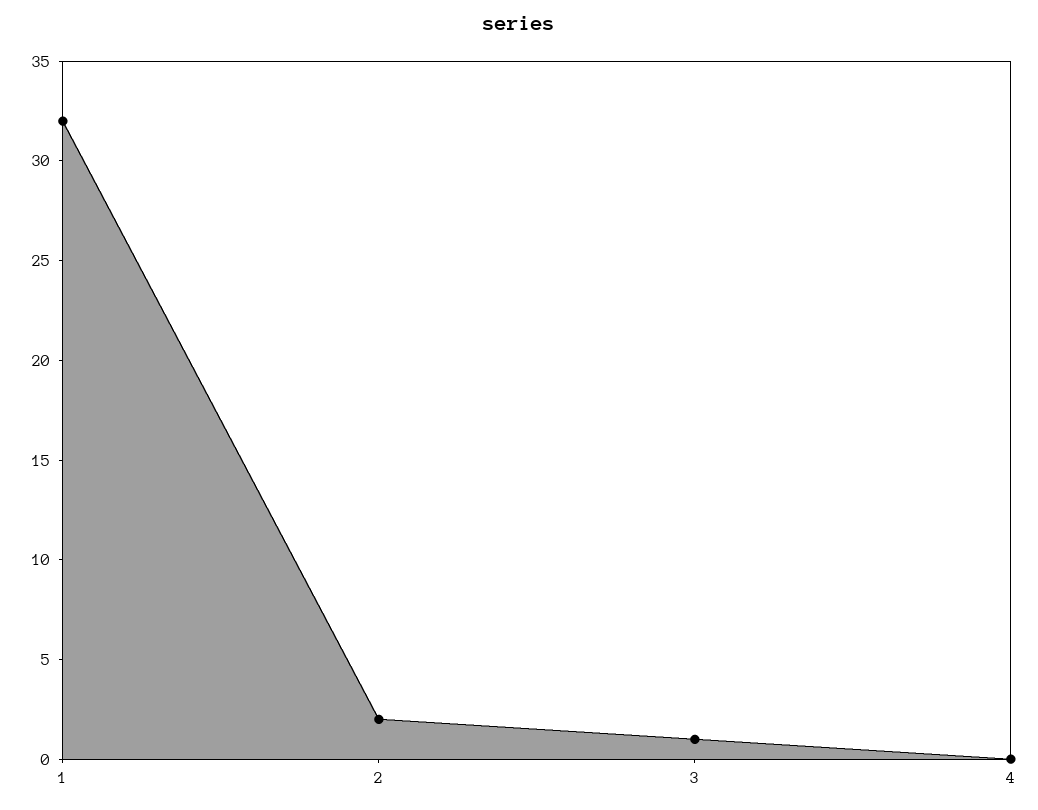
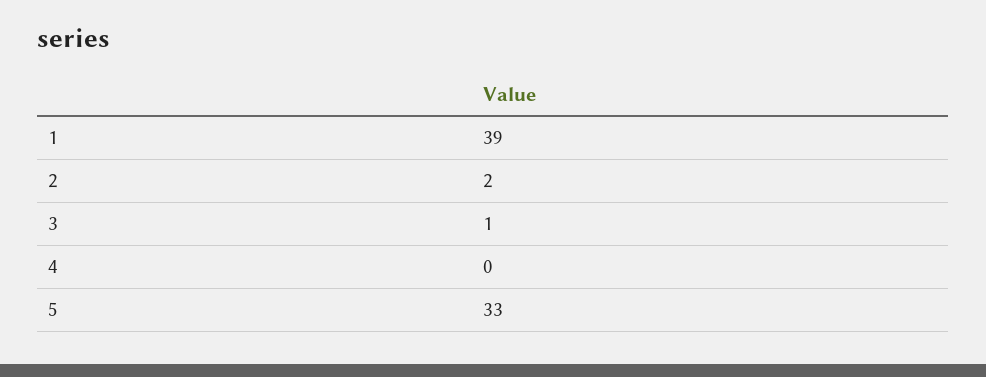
  {
-   "1": 32,
+   "1": 39,
    "2": 2,
    "3": 1,
-   "4": 0
+   "4": 0,
+   "5": 33
  }

